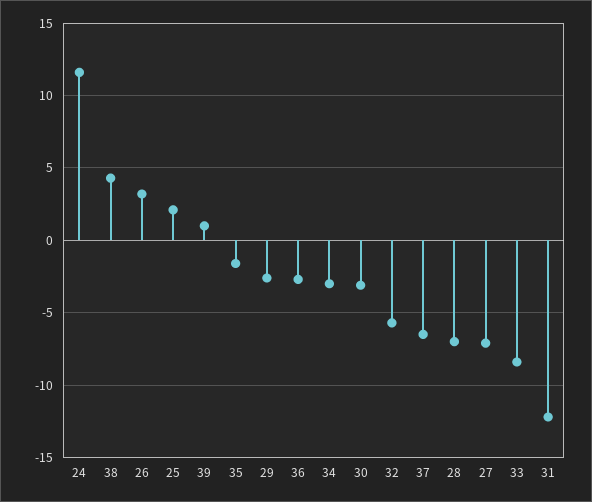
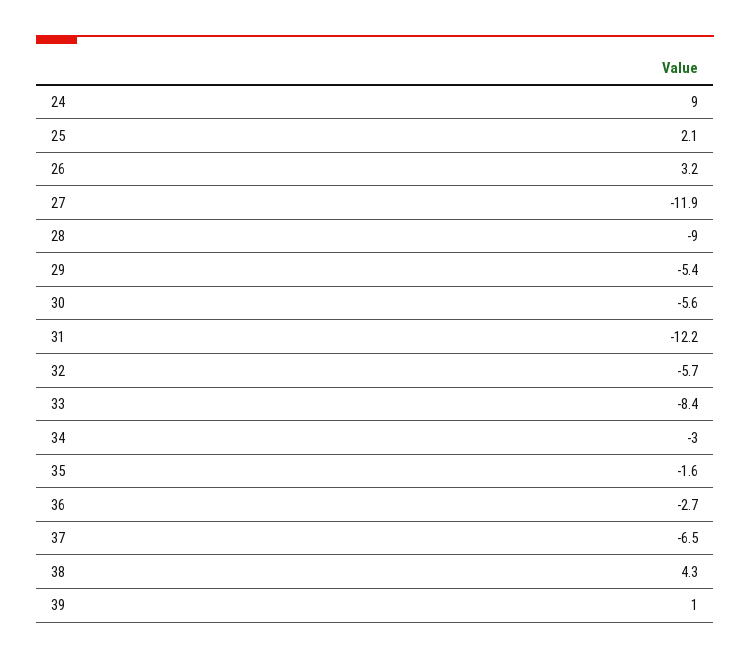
  {
-   "24": 11.5,
+   "24": 9,
    "38": 4.3,
    "26": 3.2,
    "25": 2.1,
    "39": 1,
    "35": -1.6,
-   "29": -2.5,
+   "29": -5.4,
    "36": -2.7,
    "34": -3,
-   "30": -3,
+   "30": -5.6,
    "32": -5.7,
    "37": -6.5,
-   "28": -7,
+   "28": -9,
-   "27": -7,
+   "27": -11.9,
    "33": -8.4,
    "31": -12.2
  }

